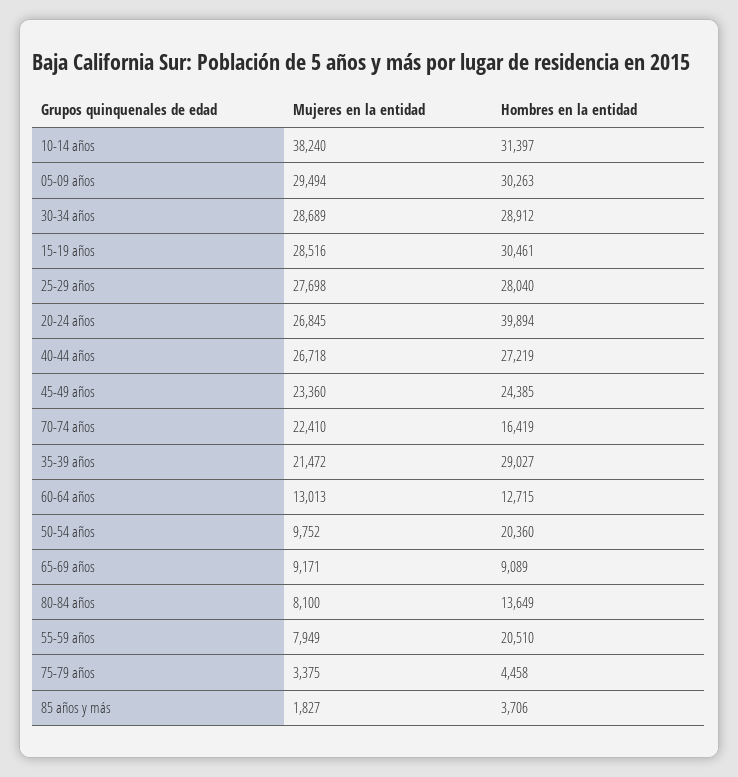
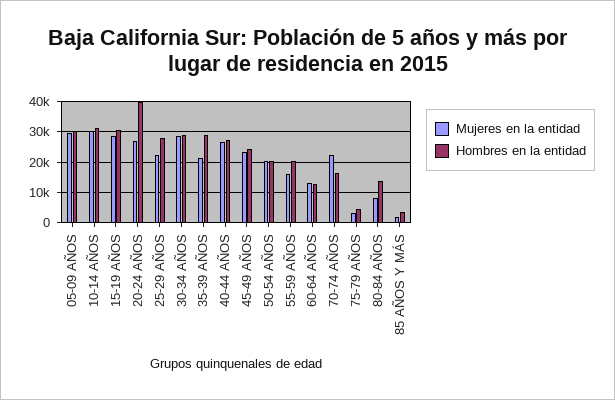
  {
    "Mujeres en la entidad": {
-     "10-14 años": 38240,
+     "10-14 años": 30000,
      "05-09 años": 29494,
      "30-34 años": 28689,
      "15-19 años": 28516,
-     "25-29 años": 27698,
+     "25-29 años": 22000,
      "20-24 años": 26845,
      "40-44 años": 26718,
      "45-49 años": 23360,
      "70-74 años": 22410,
      "35-39 años": 21472,
      "60-64 años": 13013,
-     "50-54 años": 9752,
+     "50-54 años": 20000,
-     "65-69 años": 9171,
      "80-84 años": 8100,
-     "55-59 años": 7949,
+     "55-59 años": 16000,
      "75-79 años": 3375,
      "85 años y más": 1827
    },
    "Hombres en la entidad": {
      "10-14 años": 31397,
      "05-09 años": 30263,
      "30-34 años": 28912,
      "15-19 años": 30461,
      "25-29 años": 28040,
      "20-24 años": 39894,
      "40-44 años": 27219,
      "45-49 años": 24385,
      "70-74 años": 16419,
      "35-39 años": 29027,
      "60-64 años": 12715,
      "50-54 años": 20360,
-     "65-69 años": 9089,
      "80-84 años": 13649,
      "55-59 años": 20510,
      "75-79 años": 4458,
      "85 años y más": 3706
    }
  }

